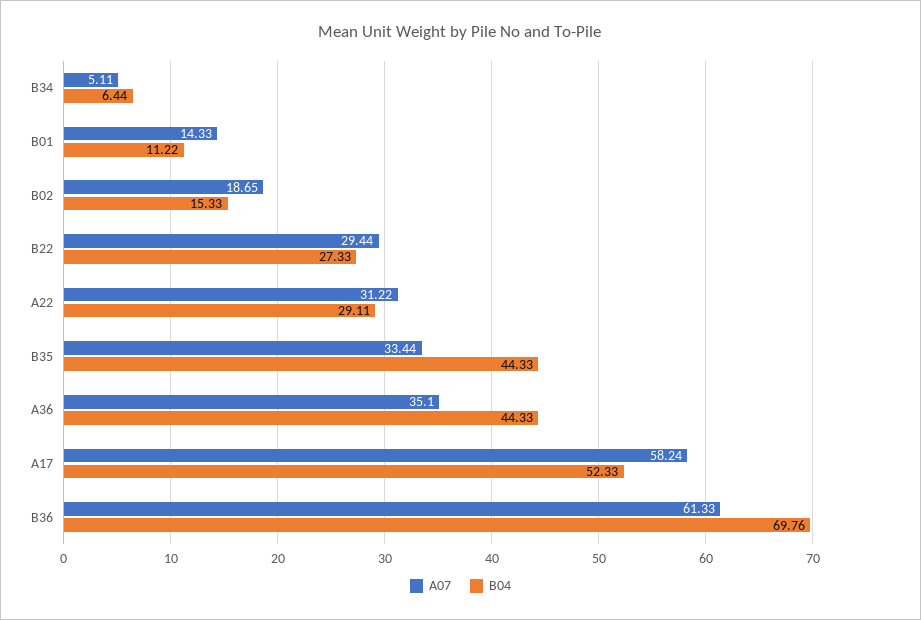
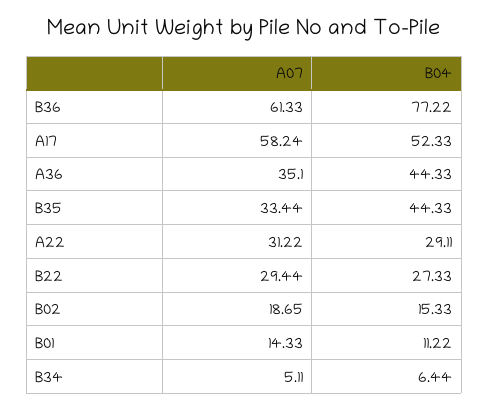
  {
    "A07": {
      "B34": 5.11,
      "B01": 14.33,
      "B02": 18.65,
      "B22": 29.44,
      "A22": 31.22,
      "B35": 33.44,
      "A36": 35.1,
      "A17": 58.24,
      "B36": 61.33
    },
    "B04": {
      "B34": 6.44,
      "B01": 11.22,
      "B02": 15.33,
      "B22": 27.33,
      "A22": 29.11,
      "B35": 44.33,
      "A36": 44.33,
      "A17": 52.33,
-     "B36": 69.76
+     "B36": 77.22
    }
  }

